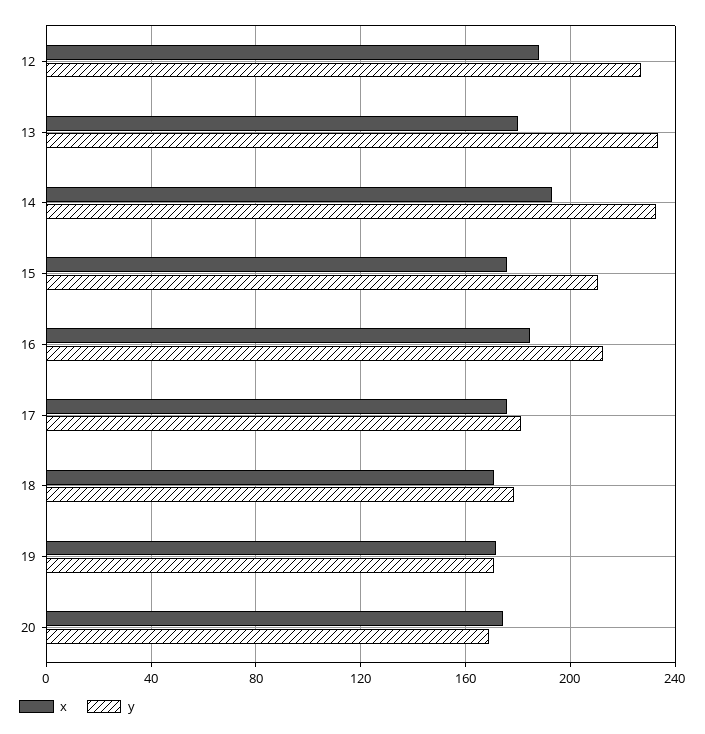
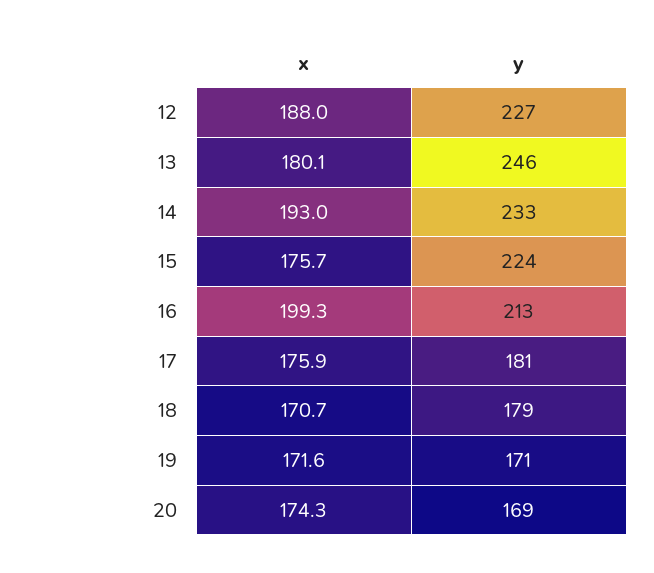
  {
    "x": {
      "12": 188,
      "13": 180.1,
      "14": 193,
      "15": 175.7,
-     "16": 185,
+     "16": 199.3,
      "17": 175.9,
      "18": 170.7,
      "19": 171.6,
      "20": 174.3
    },
    "y": {
      "12": 227,
-     "13": 235,
+     "13": 246,
      "14": 233,
-     "15": 210,
+     "15": 224,
      "16": 213,
      "17": 181,
      "18": 179,
      "19": 171,
      "20": 169
    }
  }

